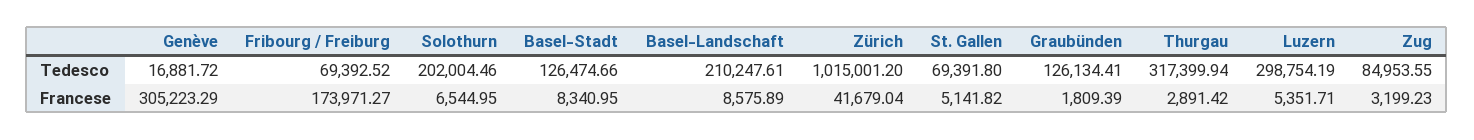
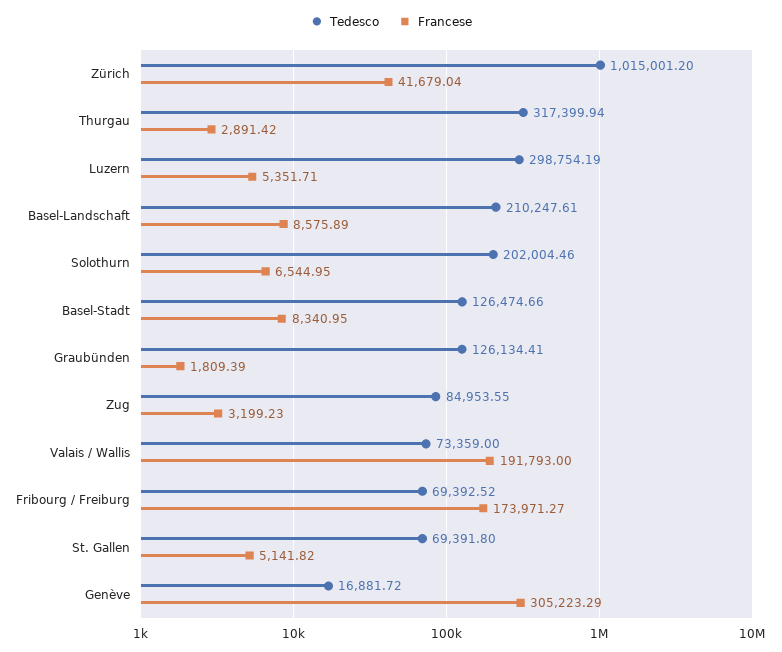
  {
    "Tedesco": {
      "Genève": 16881.72,
      "Fribourg / Freiburg": 69392.52,
      "Solothurn": 202004.46,
      "Basel-Stadt": 126474.66,
      "Basel-Landschaft": 210247.61,
      "Zürich": 1015001.2,
      "St. Gallen": 69391.8,
      "Graubünden": 126134.41,
      "Thurgau": 317399.94,
      "Luzern": 298754.19,
-     "Zug": 84953.55
+     "Zug": 84953.55,
+     "Valais / Wallis": 73359
    },
    "Francese": {
      "Genève": 305223.29,
      "Fribourg / Freiburg": 173971.27,
      "Solothurn": 6544.95,
      "Basel-Stadt": 8340.95,
      "Basel-Landschaft": 8575.89,
      "Zürich": 41679.04,
      "St. Gallen": 5141.82,
      "Graubünden": 1809.39,
      "Thurgau": 2891.42,
      "Luzern": 5351.71,
-     "Zug": 3199.23
+     "Zug": 3199.23,
+     "Valais / Wallis": 191793
    }
  }

